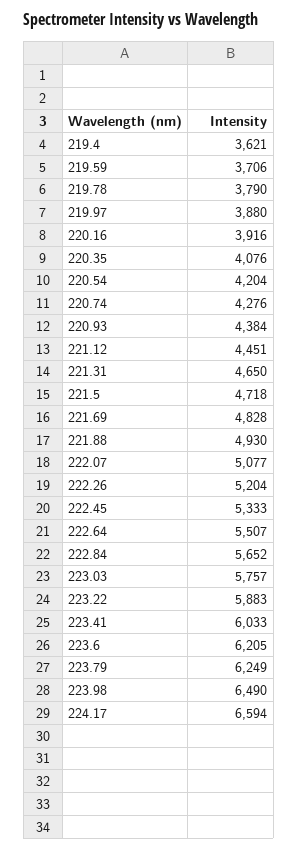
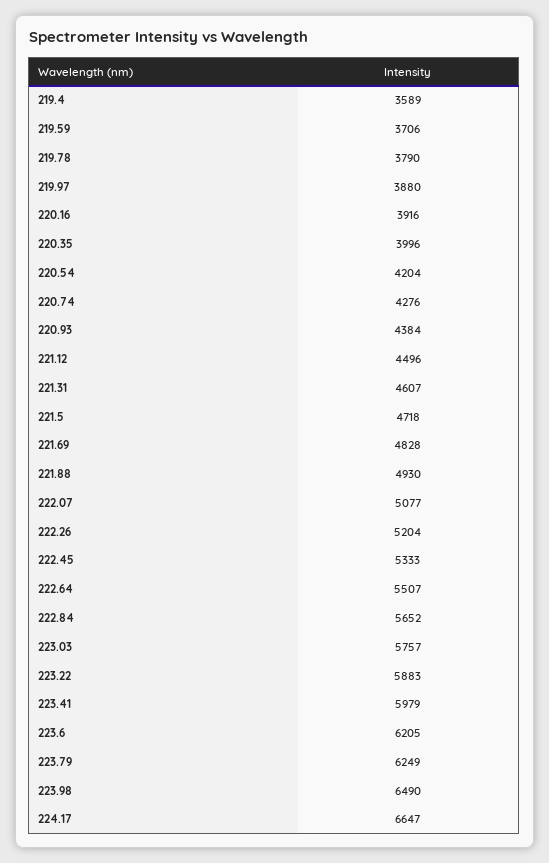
  {
-   "219.4": 3621,
+   "219.4": 3589,
    "219.59": 3706,
    "219.78": 3790,
    "219.97": 3880,
    "220.16": 3916,
-   "220.35": 4076,
+   "220.35": 3996,
    "220.54": 4204,
    "220.74": 4276,
    "220.93": 4384,
-   "221.12": 4451,
+   "221.12": 4496,
-   "221.31": 4650,
+   "221.31": 4607,
    "221.5": 4718,
    "221.69": 4828,
    "221.88": 4930,
    "222.07": 5077,
    "222.26": 5204,
    "222.45": 5333,
    "222.64": 5507,
    "222.84": 5652,
    "223.03": 5757,
    "223.22": 5883,
-   "223.41": 6033,
+   "223.41": 5979,
    "223.6": 6205,
    "223.79": 6249,
    "223.98": 6490,
-   "224.17": 6594
+   "224.17": 6647
  }

